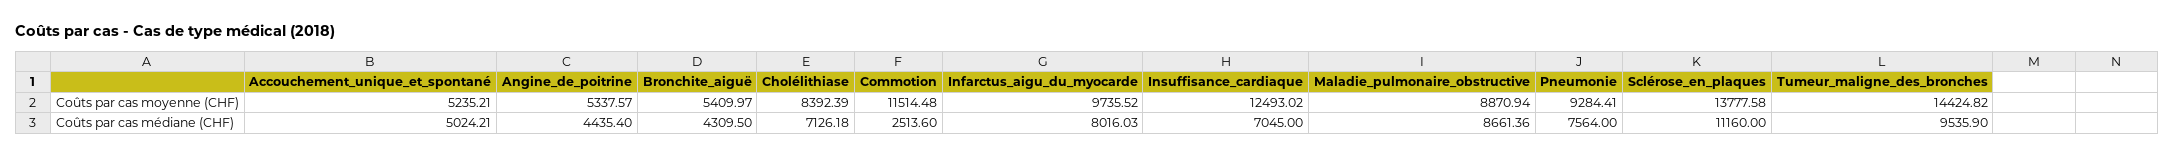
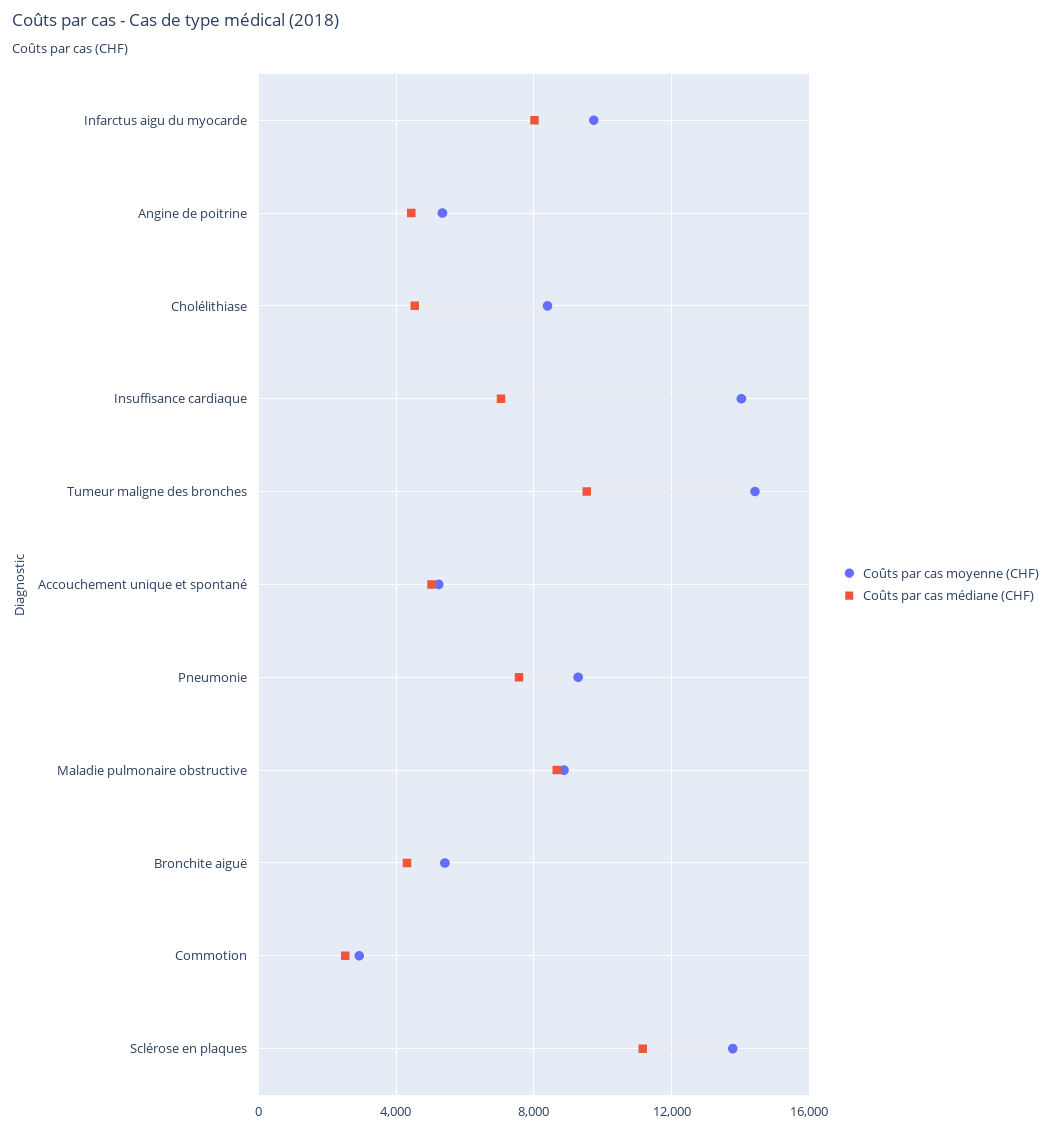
  {
    "Coûts par cas moyenne (CHF)": {
      "Accouchement_unique_et_spontané": 5235.21,
      "Angine_de_poitrine": 5337.57,
      "Bronchite_aiguë": 5409.97,
      "Cholélithiase": 8392.39,
-     "Commotion": 11514.48,
+     "Commotion": 3000,
      "Infarctus_aigu_du_myocarde": 9735.52,
-     "Insuffisance_cardiaque": 12493.02,
+     "Insuffisance_cardiaque": 14000,
      "Maladie_pulmonaire_obstructive": 8870.94,
      "Pneumonie": 9284.41,
      "Sclérose_en_plaques": 13777.58,
      "Tumeur_maligne_des_bronches": 14424.82
    },
    "Coûts par cas médiane (CHF)": {
      "Accouchement_unique_et_spontané": 5024.21,
      "Angine_de_poitrine": 4435.4,
      "Bronchite_aiguë": 4309.5,
-     "Cholélithiase": 7126.18,
+     "Cholélithiase": 4500,
      "Commotion": 2513.6,
      "Infarctus_aigu_du_myocarde": 8016.03,
      "Insuffisance_cardiaque": 7045,
      "Maladie_pulmonaire_obstructive": 8661.36,
      "Pneumonie": 7564,
      "Sclérose_en_plaques": 11160,
      "Tumeur_maligne_des_bronches": 9535.9
    }
  }

